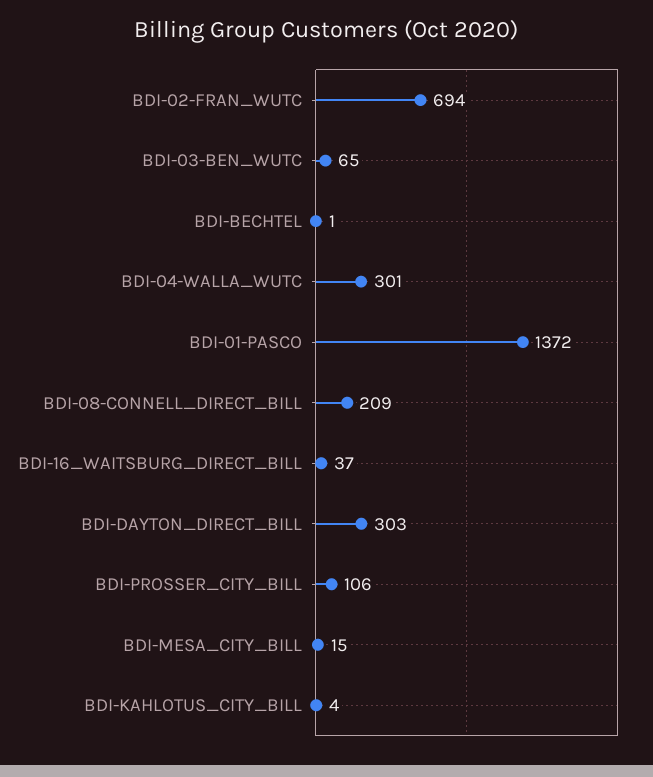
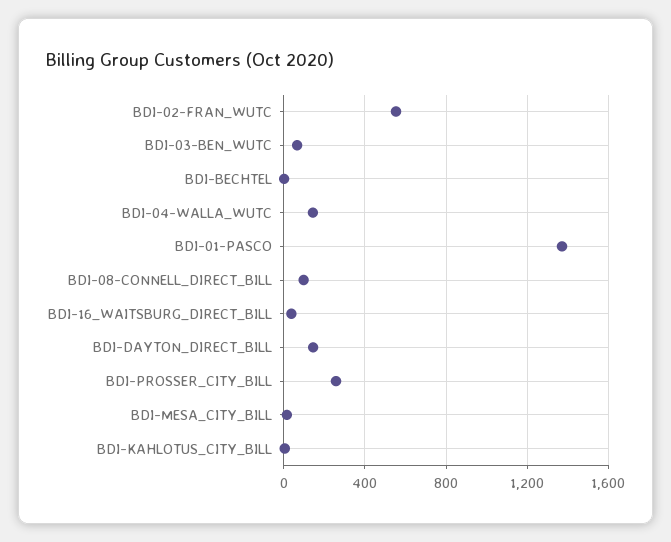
  {
-   "BDI-02-FRAN_WUTC": 694,
+   "BDI-02-FRAN_WUTC": 550,
    "BDI-03-BEN_WUTC": 65,
    "BDI-BECHTEL": 1,
-   "BDI-04-WALLA_WUTC": 301,
+   "BDI-04-WALLA_WUTC": 150,
    "BDI-01-PASCO": 1372,
-   "BDI-08-CONNELL_DIRECT_BILL": 209,
+   "BDI-08-CONNELL_DIRECT_BILL": 100,
    "BDI-16_WAITSBURG_DIRECT_BILL": 37,
-   "BDI-DAYTON_DIRECT_BILL": 303,
+   "BDI-DAYTON_DIRECT_BILL": 150,
-   "BDI-PROSSER_CITY_BILL": 106,
+   "BDI-PROSSER_CITY_BILL": 250,
    "BDI-MESA_CITY_BILL": 15,
    "BDI-KAHLOTUS_CITY_BILL": 4
  }

